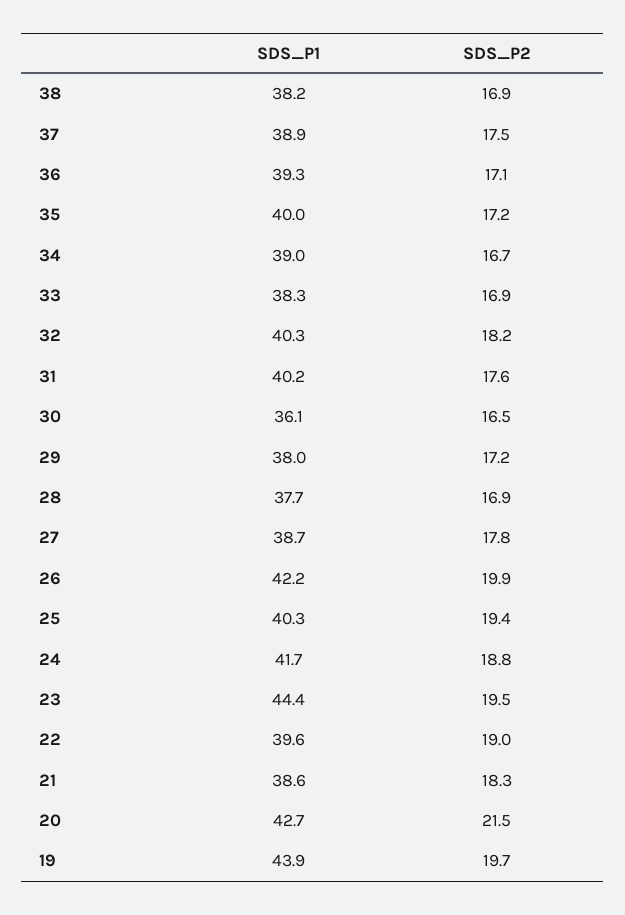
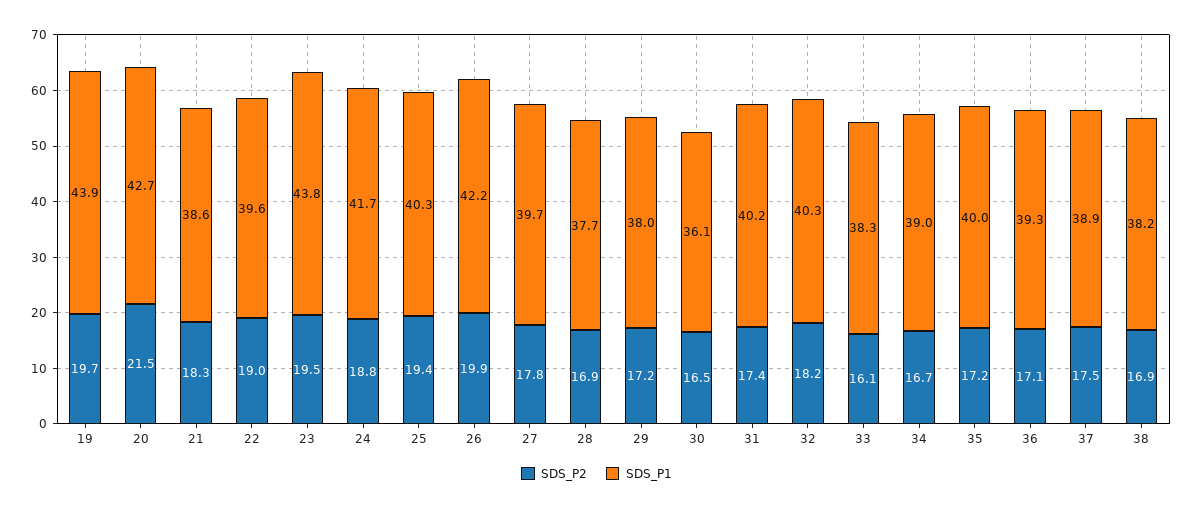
  {
    "SDS_P1": {
      "38": 38.2,
      "37": 38.9,
      "36": 39.3,
      "35": 40,
      "34": 39,
      "33": 38.3,
      "32": 40.3,
      "31": 40.2,
      "30": 36.1,
      "29": 38,
      "28": 37.7,
-     "27": 38.7,
+     "27": 39.7,
      "26": 42.2,
      "25": 40.3,
      "24": 41.7,
-     "23": 44.4,
+     "23": 43.8,
      "22": 39.6,
      "21": 38.6,
      "20": 42.7,
      "19": 43.9
    },
    "SDS_P2": {
      "38": 16.9,
      "37": 17.5,
      "36": 17.1,
      "35": 17.2,
      "34": 16.7,
-     "33": 16.9,
+     "33": 16.1,
      "32": 18.2,
-     "31": 17.6,
+     "31": 17.4,
      "30": 16.5,
      "29": 17.2,
      "28": 16.9,
      "27": 17.8,
      "26": 19.9,
      "25": 19.4,
      "24": 18.8,
      "23": 19.5,
      "22": 19,
      "21": 18.3,
      "20": 21.5,
      "19": 19.7
    }
  }

